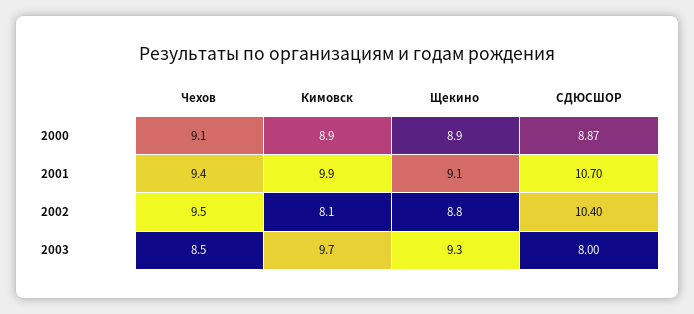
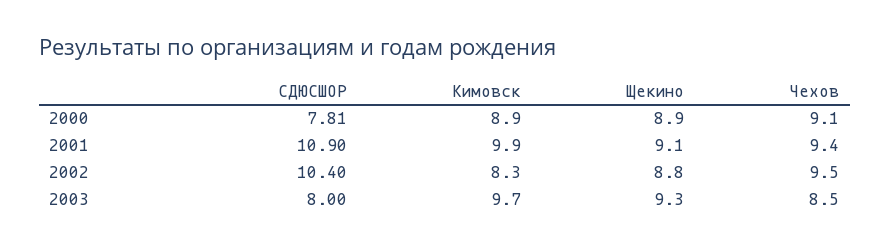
  {
    "Чехов": {
      "2000": 9.1,
      "2001": 9.4,
      "2002": 9.5,
      "2003": 8.5
    },
    "Кимовск": {
      "2000": 8.9,
      "2001": 9.9,
-     "2002": 8.1,
+     "2002": 8.3,
      "2003": 9.7
    },
    "Щекино": {
      "2000": 8.9,
      "2001": 9.1,
      "2002": 8.8,
      "2003": 9.3
    },
    "СДЮСШОР": {
-     "2000": 8.87,
+     "2000": 7.81,
-     "2001": 10.7,
+     "2001": 10.9,
      "2002": 10.4,
      "2003": 8
    }
  }

